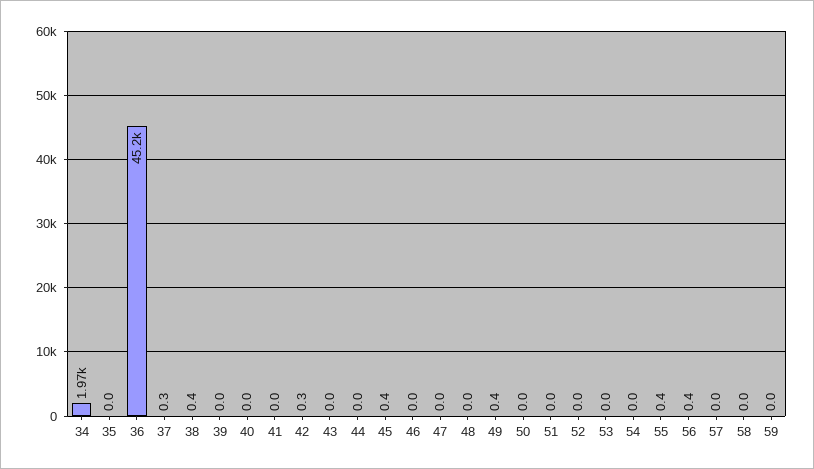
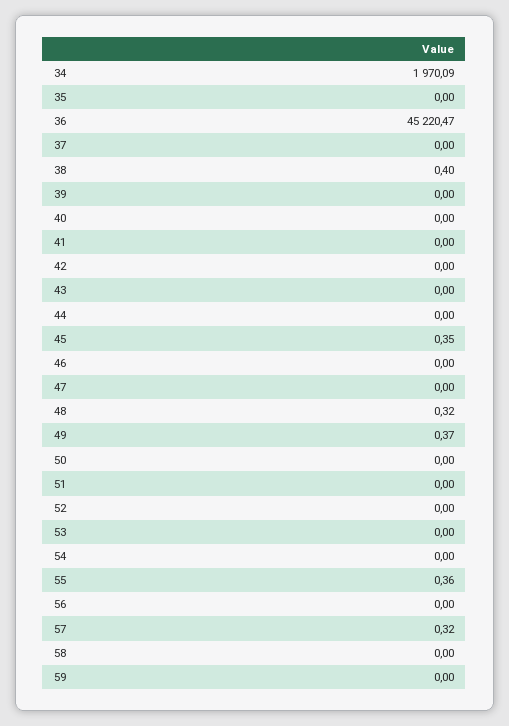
  {
    "34": 1970.09,
    "35": 0,
    "36": 45220.47,
-   "37": 0.3,
+   "37": 0,
    "38": 0.4,
    "39": 0,
    "40": 0,
    "41": 0,
-   "42": 0.3,
+   "42": 0,
    "43": 0,
    "44": 0,
    "45": 0.35,
    "46": 0,
    "47": 0,
-   "48": 0,
+   "48": 0.32,
    "49": 0.37,
    "50": 0,
    "51": 0,
    "52": 0,
    "53": 0,
    "54": 0,
    "55": 0.36,
-   "56": 0.4,
+   "56": 0,
-   "57": 0,
+   "57": 0.32,
    "58": 0,
    "59": 0
  }

